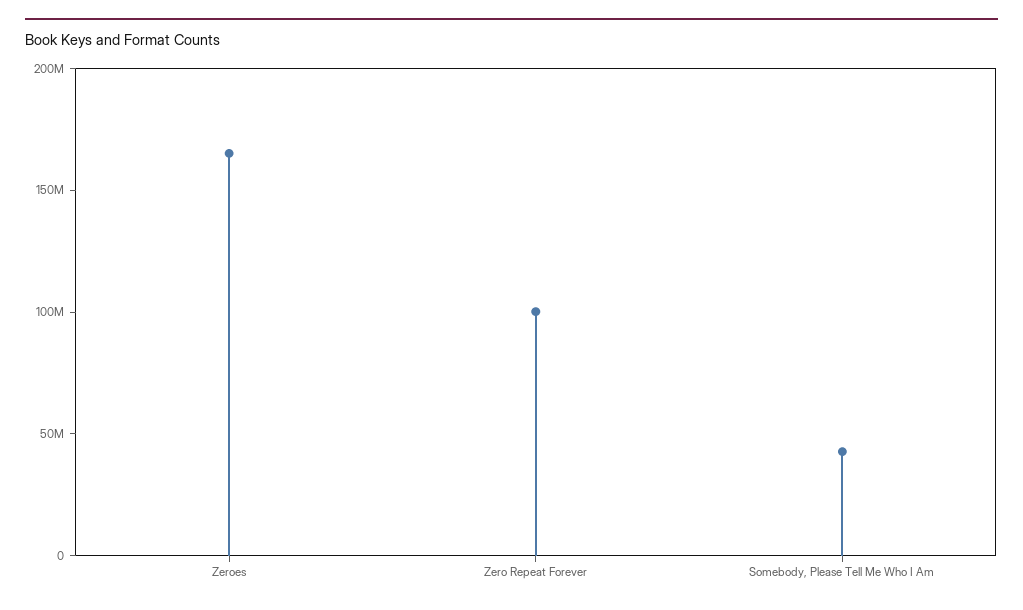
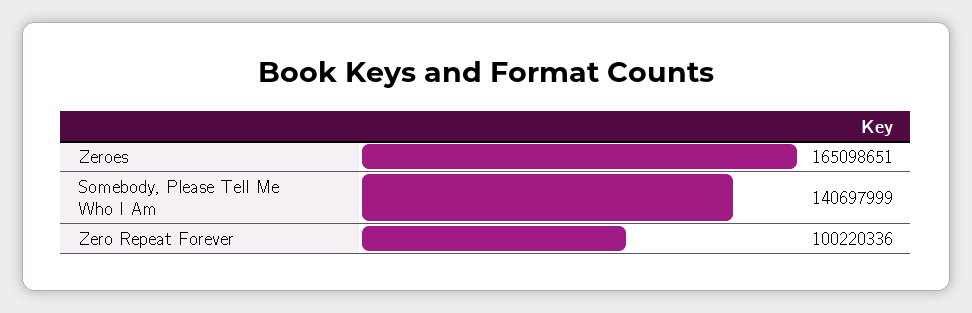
  {
    "Zeroes": 165098651,
    "Zero Repeat Forever": 100220336,
-   "Somebody, Please Tell Me Who I Am": 40000000
+   "Somebody, Please Tell Me Who I Am": 140697999
  }

